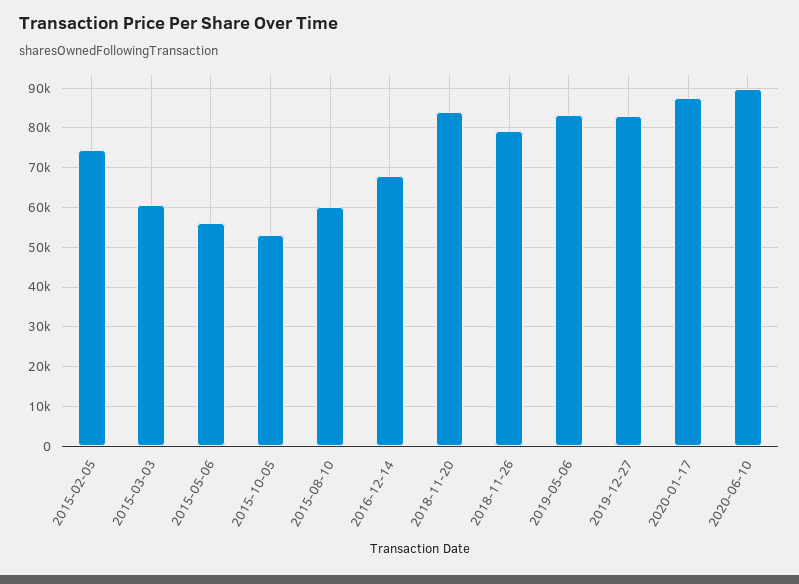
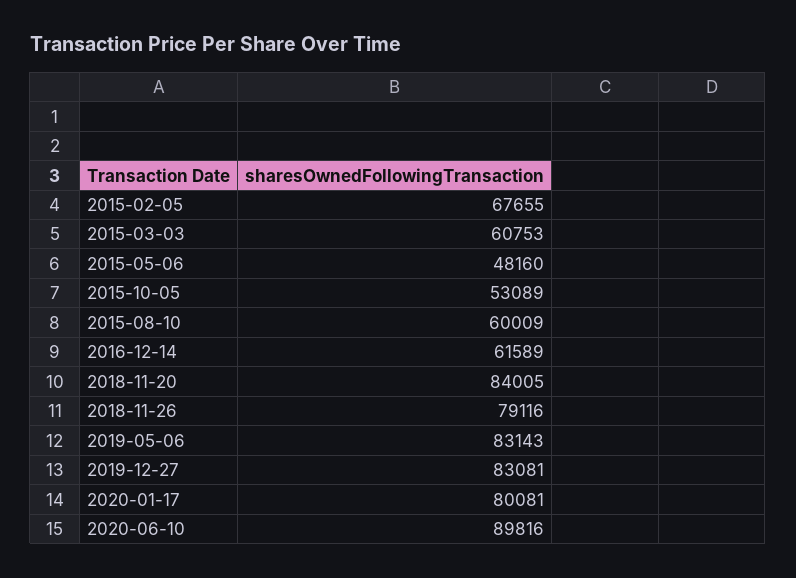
  {
-   "2015-02-05": 74000,
+   "2015-02-05": 67655,
    "2015-03-03": 60753,
-   "2015-05-06": 56000,
+   "2015-05-06": 48160,
    "2015-10-05": 53089,
    "2015-08-10": 60009,
-   "2016-12-14": 68000,
+   "2016-12-14": 61589,
    "2018-11-20": 84005,
    "2018-11-26": 79116,
    "2019-05-06": 83143,
    "2019-12-27": 83081,
-   "2020-01-17": 88000,
+   "2020-01-17": 80081,
    "2020-06-10": 89816
  }

